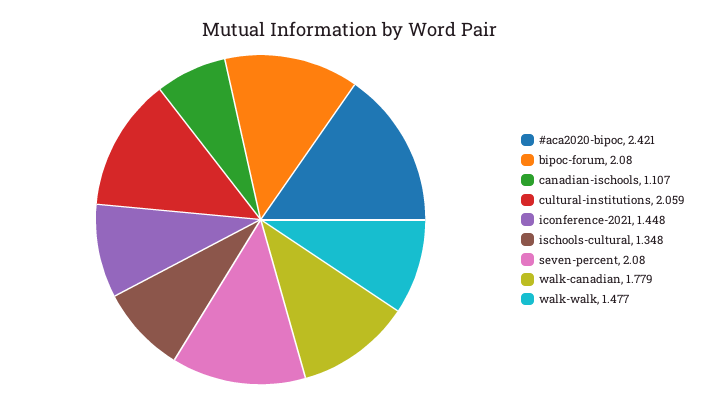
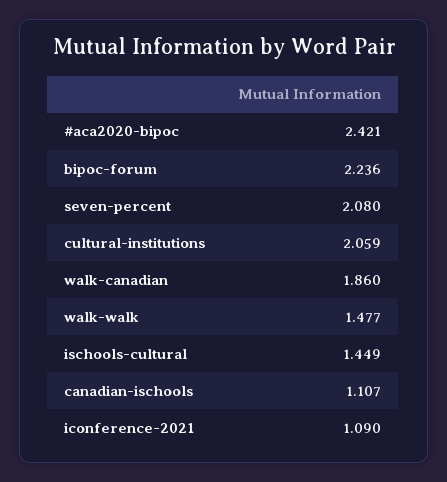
  {
    "#aca2020-bipoc": 2.421,
-   "bipoc-forum": 2.08,
+   "bipoc-forum": 2.236,
    "canadian-ischools": 1.107,
    "cultural-institutions": 2.059,
-   "iconference-2021": 1.448,
+   "iconference-2021": 1.09,
-   "ischools-cultural": 1.348,
+   "ischools-cultural": 1.449,
    "seven-percent": 2.08,
-   "walk-canadian": 1.779,
+   "walk-canadian": 1.86,
    "walk-walk": 1.477
  }

